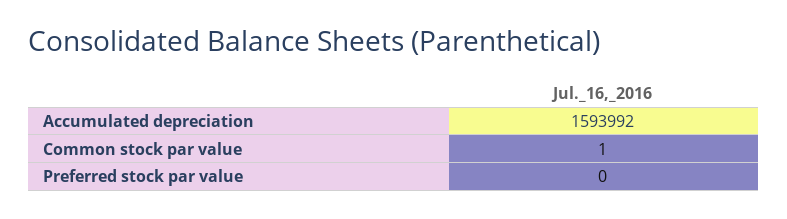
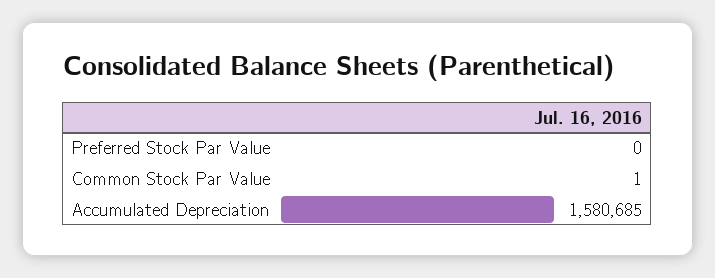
  {
-   "Accumulated depreciation": 1593992,
+   "Accumulated depreciation": 1580685,
    "Common stock par value": 1,
    "Preferred stock par value": 0
  }

